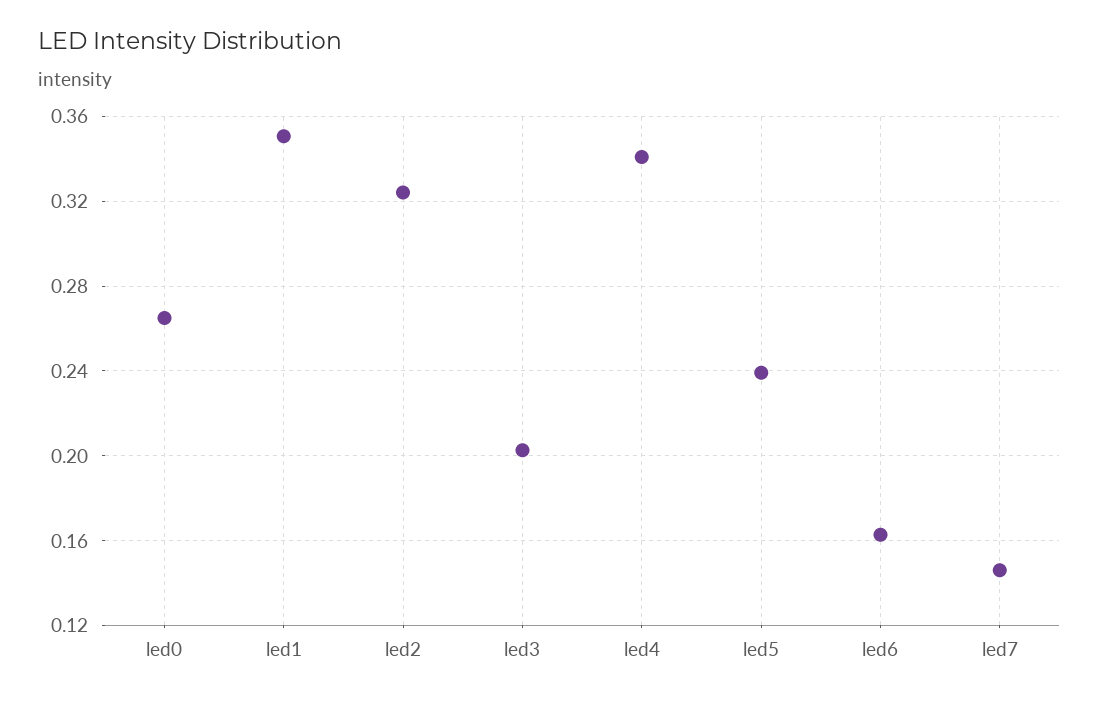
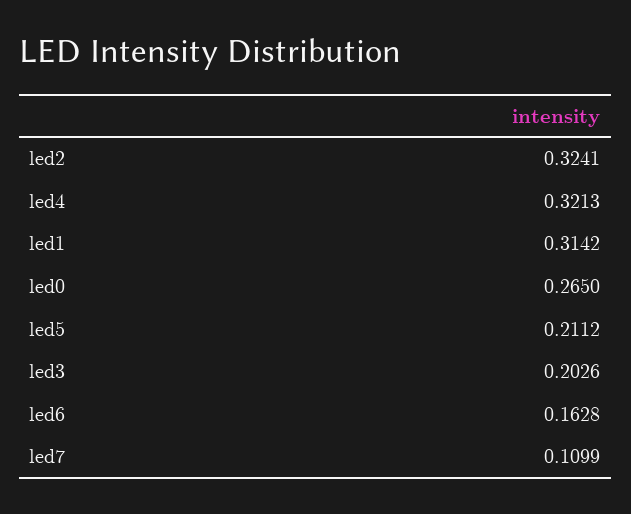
  {
    "led0": 0.265,
-   "led1": 0.35,
+   "led1": 0.3142,
    "led2": 0.3241,
    "led3": 0.2026,
-   "led4": 0.34,
+   "led4": 0.3213,
-   "led5": 0.24,
+   "led5": 0.2112,
    "led6": 0.1628,
-   "led7": 0.145
+   "led7": 0.1099
  }

